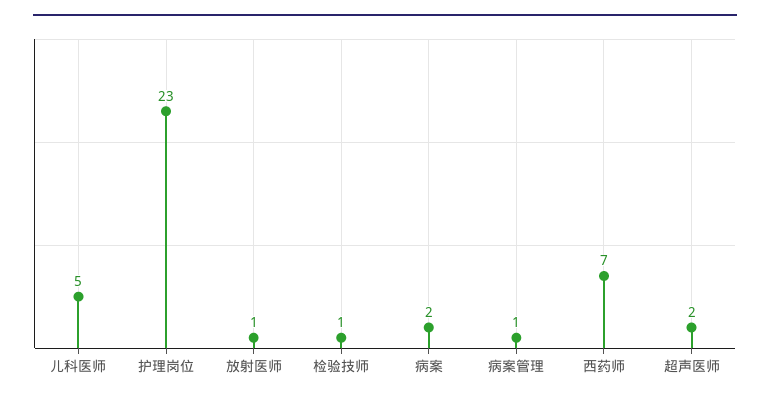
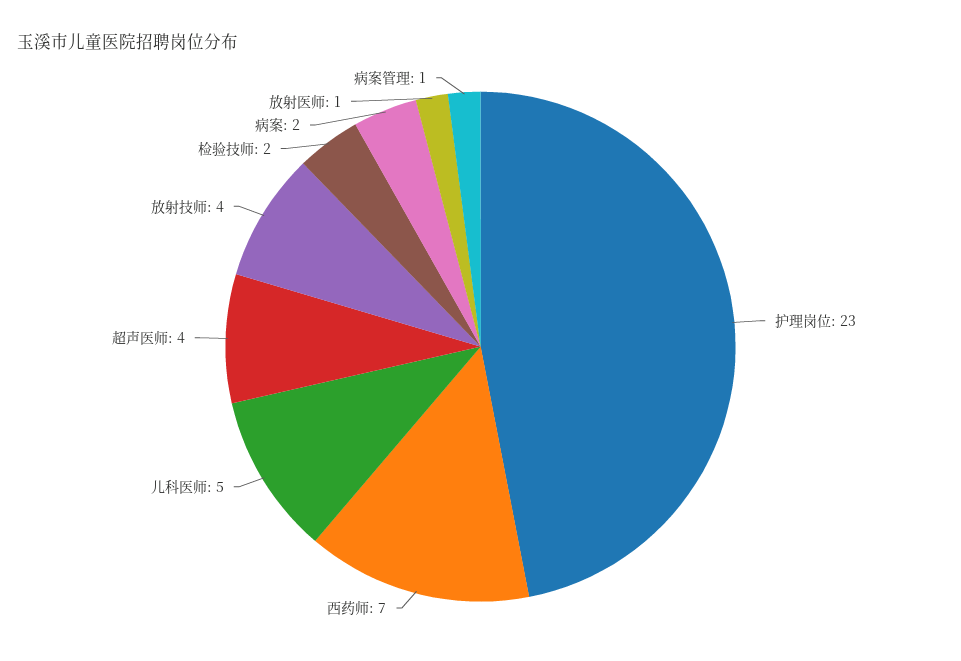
  {
    "儿科医师": 5,
    "护理岗位": 23,
    "放射医师": 1,
-   "检验技师": 1,
+   "检验技师": 2,
    "病案": 2,
    "病案管理": 1,
    "西药师": 7,
-   "超声医师": 2
+   "超声医师": 4,
+   "放射技师": 4
  }

